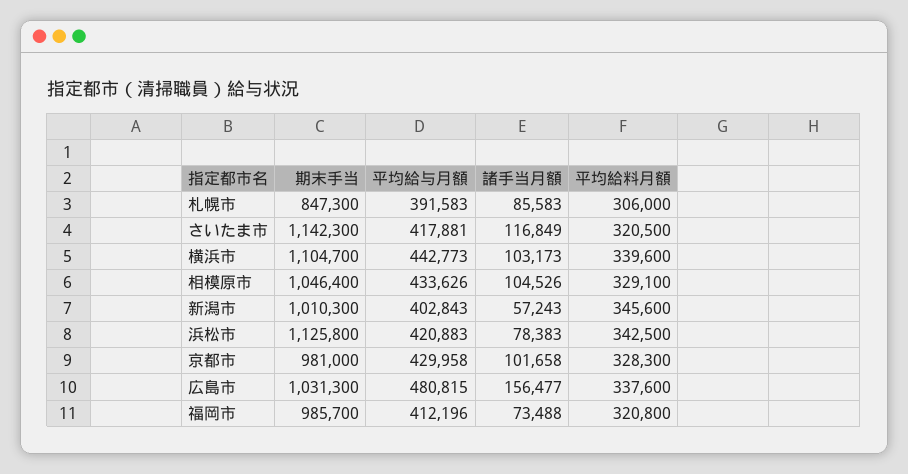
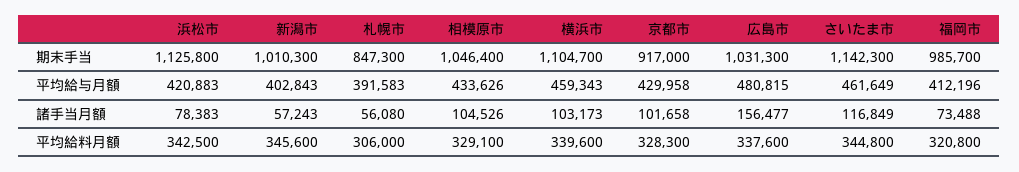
  {
    "期末手当": {
      "札幌市": 847300,
      "さいたま市": 1142300,
      "横浜市": 1104700,
      "相模原市": 1046400,
      "新潟市": 1010300,
      "浜松市": 1125800,
-     "京都市": 981000,
+     "京都市": 917000,
      "広島市": 1031300,
      "福岡市": 985700
    },
    "平均給与月額": {
      "札幌市": 391583,
-     "さいたま市": 417881,
+     "さいたま市": 461649,
-     "横浜市": 442773,
+     "横浜市": 459343,
      "相模原市": 433626,
      "新潟市": 402843,
      "浜松市": 420883,
      "京都市": 429958,
      "広島市": 480815,
      "福岡市": 412196
    },
    "諸手当月額": {
-     "札幌市": 85583,
+     "札幌市": 56080,
      "さいたま市": 116849,
      "横浜市": 103173,
      "相模原市": 104526,
      "新潟市": 57243,
      "浜松市": 78383,
      "京都市": 101658,
      "広島市": 156477,
      "福岡市": 73488
    },
    "平均給料月額": {
      "札幌市": 306000,
-     "さいたま市": 320500,
+     "さいたま市": 344800,
      "横浜市": 339600,
      "相模原市": 329100,
      "新潟市": 345600,
      "浜松市": 342500,
      "京都市": 328300,
      "広島市": 337600,
      "福岡市": 320800
    }
  }

